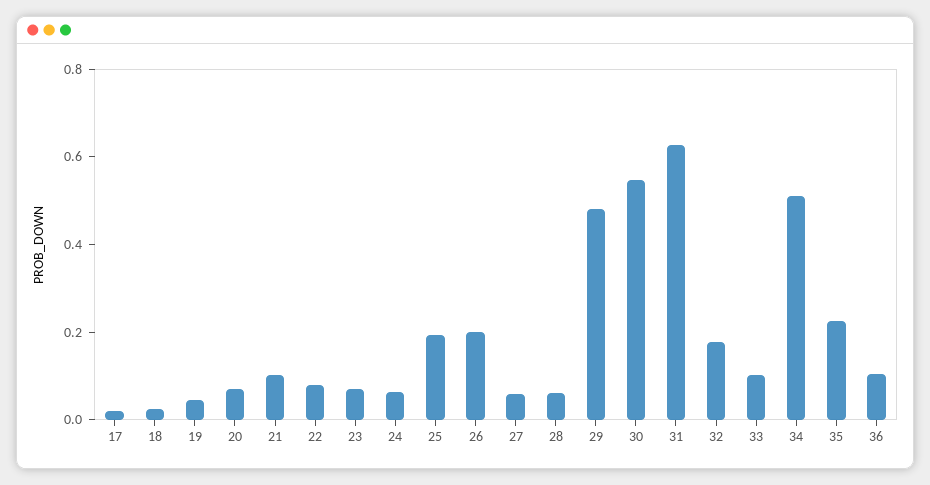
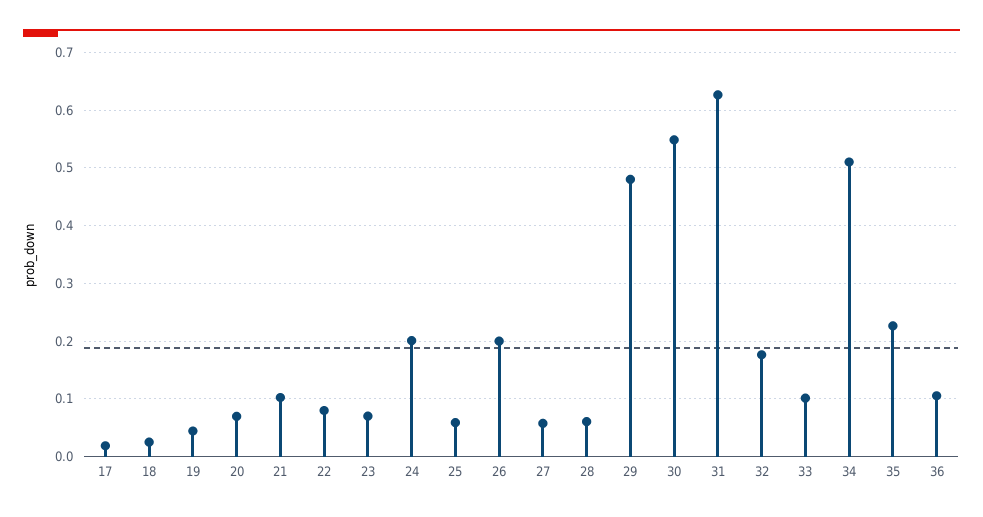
  {
    "17": 0.02,
    "18": 0.02,
    "19": 0.04,
    "20": 0.06,
    "21": 0.1,
    "22": 0.08,
    "23": 0.08,
-   "24": 0.05,
+   "24": 0.2,
-   "25": 0.2,
+   "25": 0.06,
    "26": 0.2,
    "27": 0.06,
    "28": 0.06,
    "29": 0.48,
    "30": 0.54,
    "31": 0.62,
    "32": 0.18,
    "33": 0.1,
    "34": 0.52,
    "35": 0.22,
    "36": 0.1
  }

